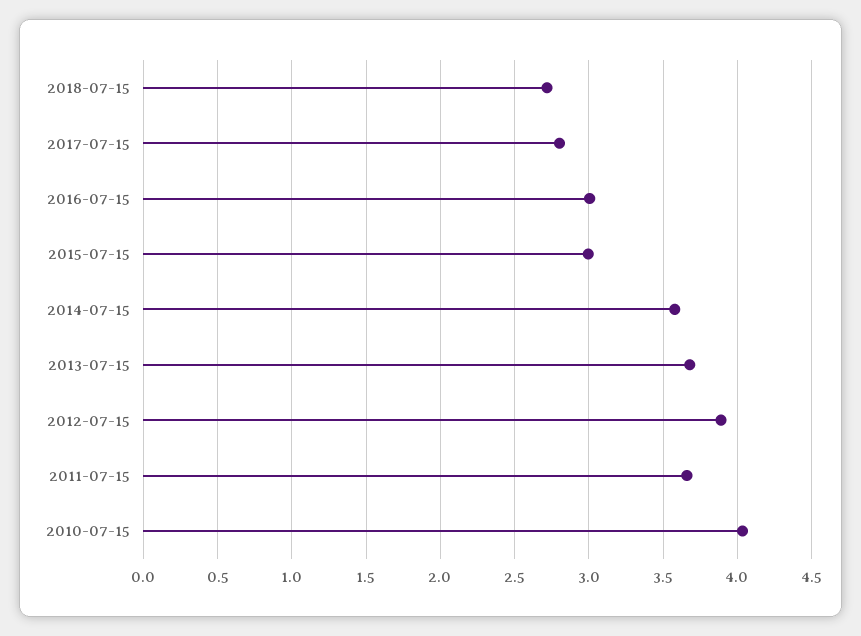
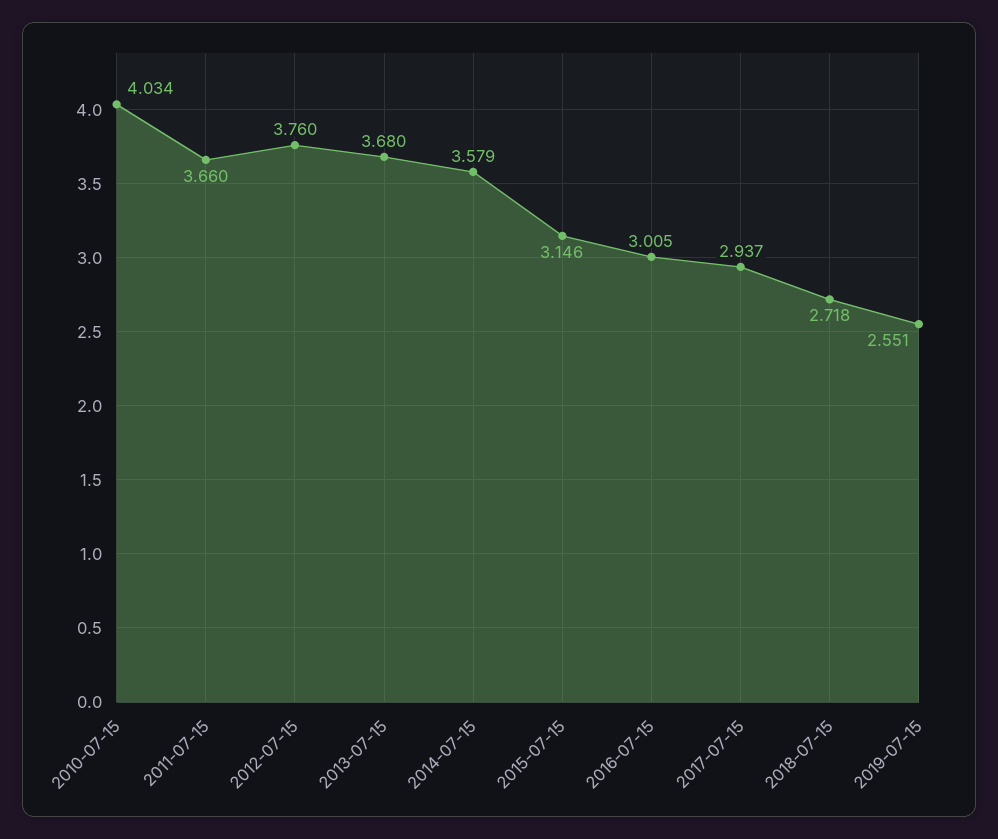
  {
    "2018-07-15": 2.718,
-   "2017-07-15": 2.8,
+   "2017-07-15": 2.937,
    "2016-07-15": 3.005,
-   "2015-07-15": 3,
+   "2015-07-15": 3.146,
    "2014-07-15": 3.579,
    "2013-07-15": 3.68,
-   "2012-07-15": 3.9,
+   "2012-07-15": 3.76,
    "2011-07-15": 3.66,
-   "2010-07-15": 4.034
+   "2010-07-15": 4.034,
+   "2019-07-15": 2.551
  }

